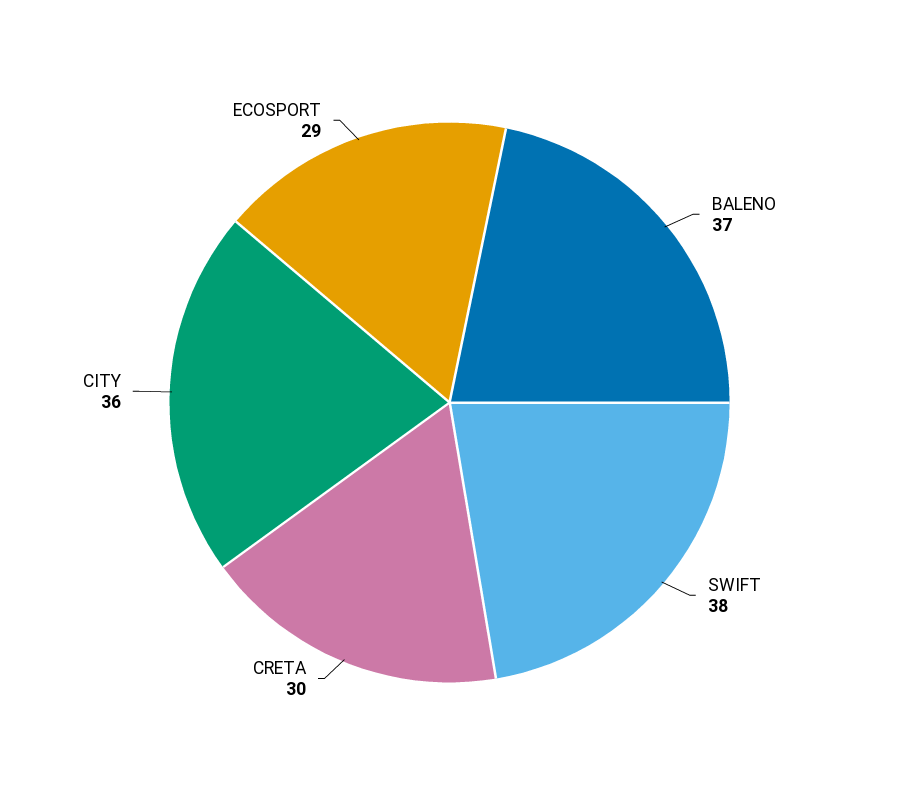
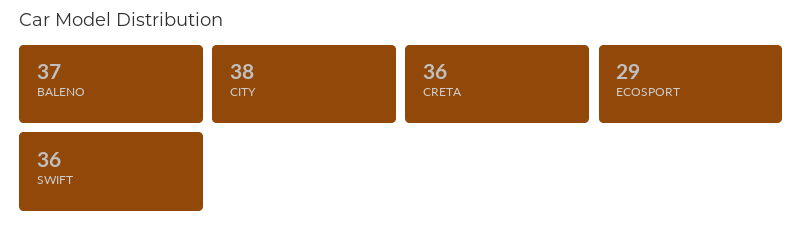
  {
    "BALENO": 37,
-   "SWIFT": 38,
+   "SWIFT": 36,
-   "CRETA": 30,
+   "CRETA": 36,
-   "CITY": 36,
+   "CITY": 38,
    "ECOSPORT": 29
  }

